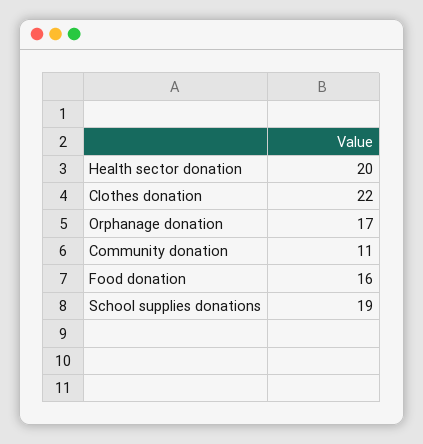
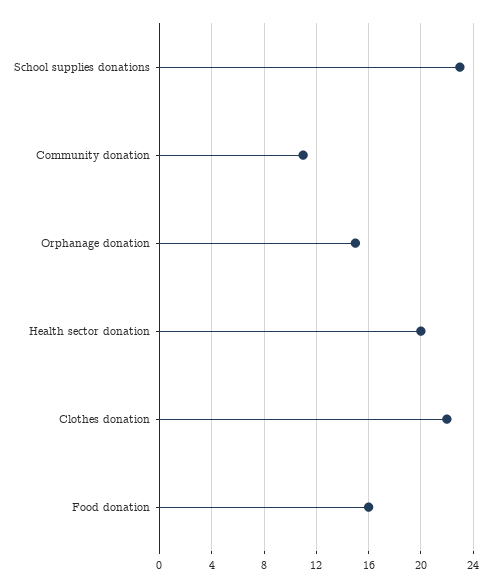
  {
    "Health sector donation": 20,
    "Clothes donation": 22,
-   "Orphanage donation": 17,
+   "Orphanage donation": 15,
    "Community donation": 11,
    "Food donation": 16,
-   "School supplies donations": 19
+   "School supplies donations": 23
  }

